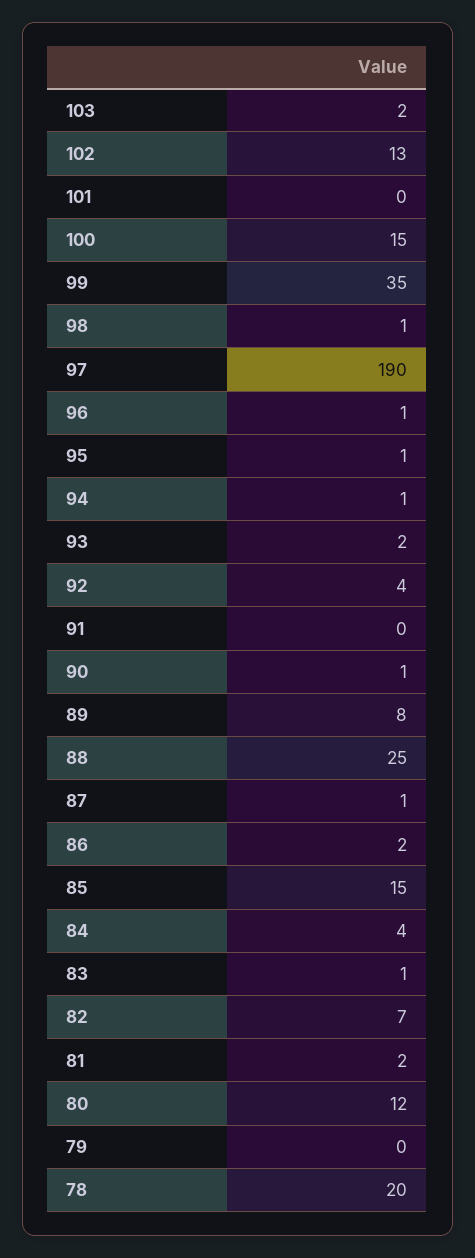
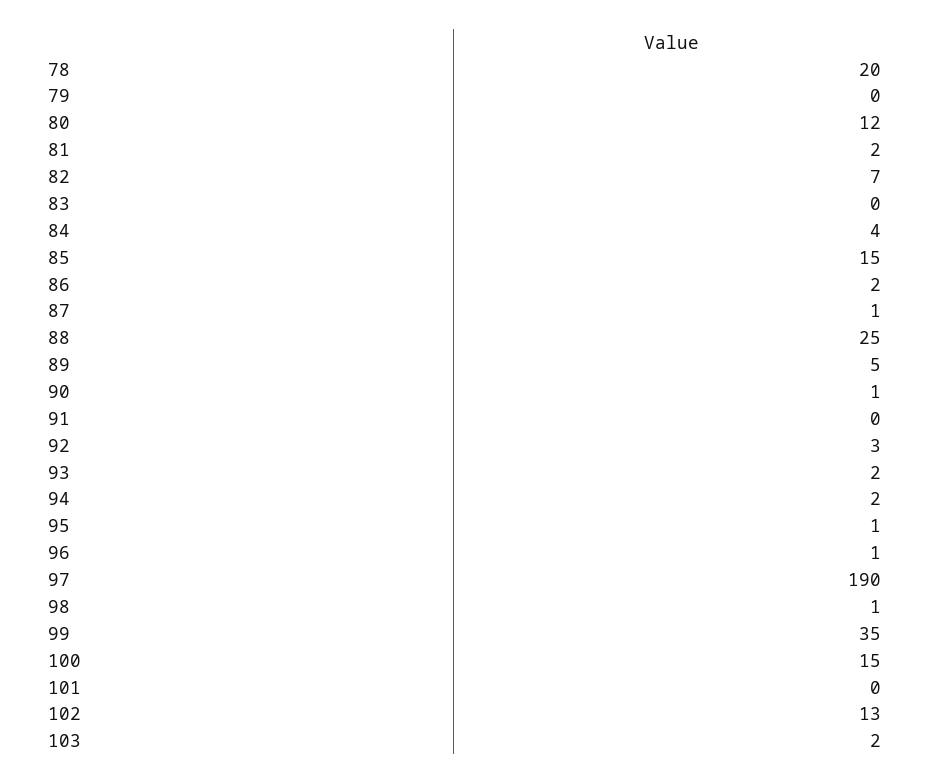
  {
    "103": 2,
    "102": 13,
    "101": 0,
    "100": 15,
    "99": 35,
    "98": 1,
    "97": 190,
    "96": 1,
    "95": 1,
-   "94": 1,
+   "94": 2,
    "93": 2,
-   "92": 4,
+   "92": 3,
    "91": 0,
    "90": 1,
-   "89": 8,
+   "89": 5,
    "88": 25,
    "87": 1,
    "86": 2,
    "85": 15,
    "84": 4,
-   "83": 1,
+   "83": 0,
    "82": 7,
    "81": 2,
    "80": 12,
    "79": 0,
    "78": 20
  }

